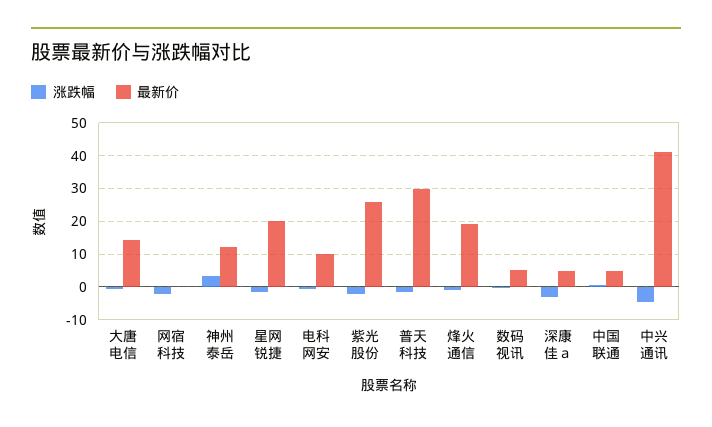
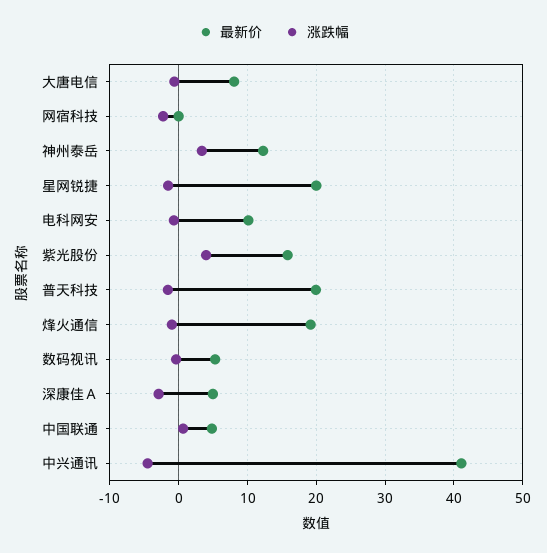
  {
    "涨跌幅": {
      "大唐电信": -1,
      "网宿科技": -2,
      "神州泰岳": 3,
      "星网锐捷": -2,
      "电科网安": -1,
-     "紫光股份": -2,
+     "紫光股份": 4,
      "普天科技": -2,
      "烽火通信": -1,
      "数码视讯": 0,
      "深康佳ａ": -3,
      "中国联通": 1,
      "中兴通讯": -5
    },
    "最新价": {
-     "大唐电信": 14,
+     "大唐电信": 8,
      "网宿科技": 0,
      "神州泰岳": 12,
      "星网锐捷": 20,
      "电科网安": 10,
-     "紫光股份": 26,
+     "紫光股份": 16,
-     "普天科技": 30,
+     "普天科技": 20,
      "烽火通信": 19,
      "数码视讯": 5,
      "深康佳ａ": 5,
      "中国联通": 5,
      "中兴通讯": 41
    }
  }

